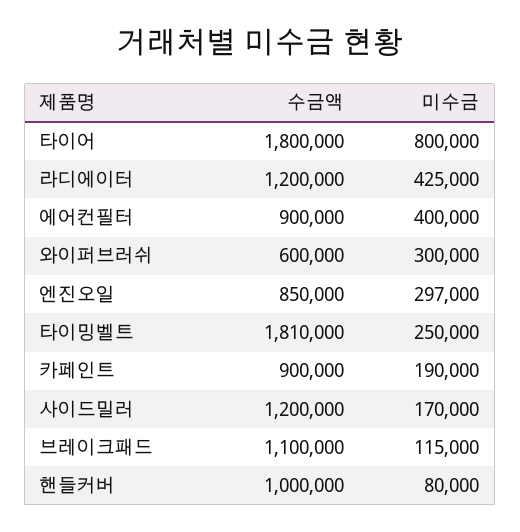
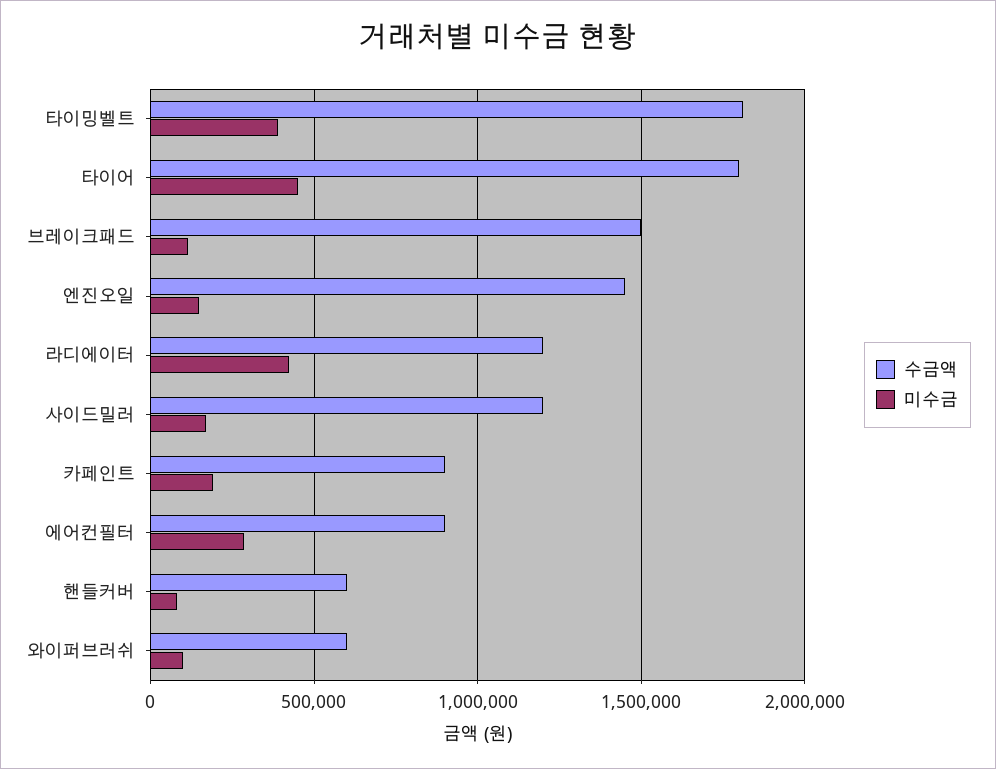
  {
    "수금액": {
      "타이어": 1800000,
      "라디에이터": 1200000,
      "에어컨필터": 900000,
      "와이퍼브러쉬": 600000,
-     "엔진오일": 850000,
+     "엔진오일": 1450000,
      "타이밍벨트": 1810000,
      "카페인트": 900000,
      "사이드밀러": 1200000,
-     "브레이크패드": 1100000,
+     "브레이크패드": 1500000,
-     "핸들커버": 1000000
+     "핸들커버": 600000
    },
    "미수금": {
-     "타이어": 800000,
+     "타이어": 450000,
      "라디에이터": 425000,
-     "에어컨필터": 400000,
+     "에어컨필터": 300000,
-     "와이퍼브러쉬": 300000,
+     "와이퍼브러쉬": 100000,
-     "엔진오일": 297000,
+     "엔진오일": 150000,
-     "타이밍벨트": 250000,
+     "타이밍벨트": 400000,
      "카페인트": 190000,
      "사이드밀러": 170000,
      "브레이크패드": 115000,
      "핸들커버": 80000
    }
  }

